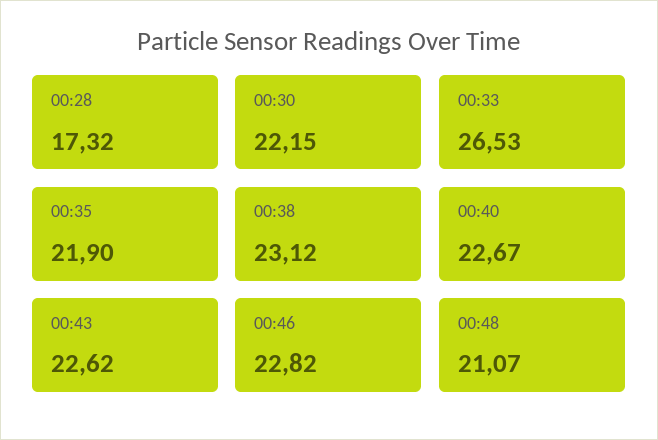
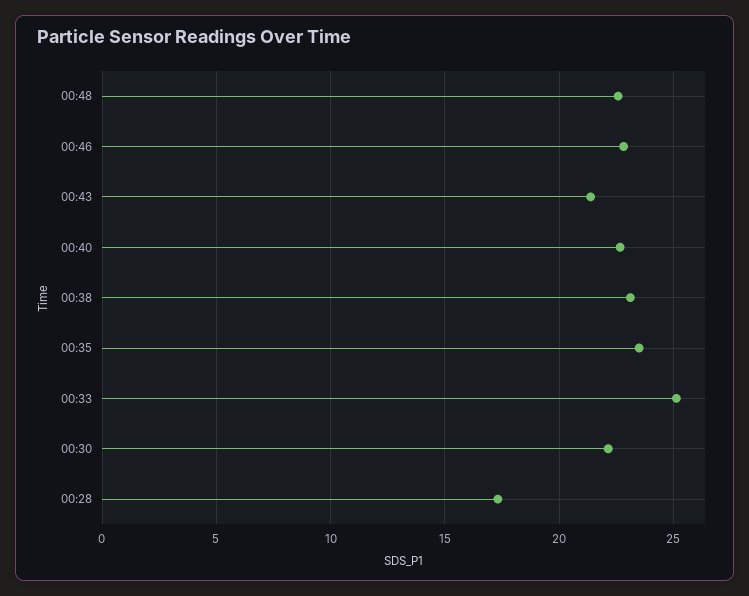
  {
    "00:28": 17.32,
    "00:30": 22.15,
-   "00:33": 26.53,
+   "00:33": 25,
-   "00:35": 21.9,
+   "00:35": 23.5,
    "00:38": 23.12,
    "00:40": 22.67,
-   "00:43": 22.62,
+   "00:43": 21.5,
    "00:46": 22.82,
-   "00:48": 21.07
+   "00:48": 22.5
  }

